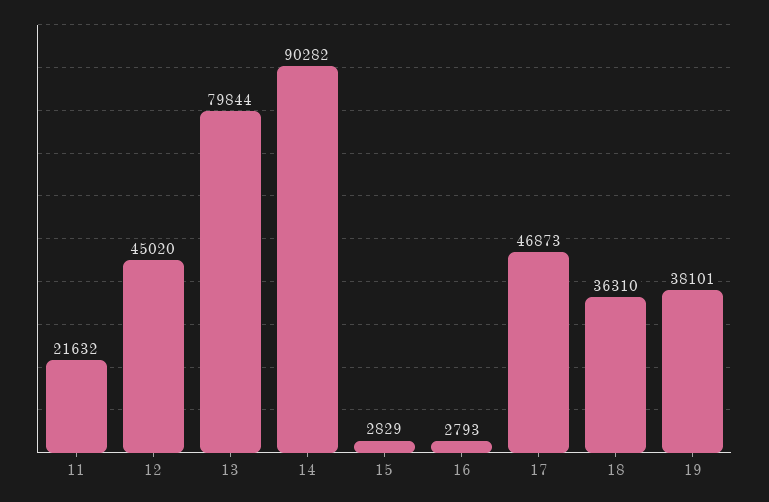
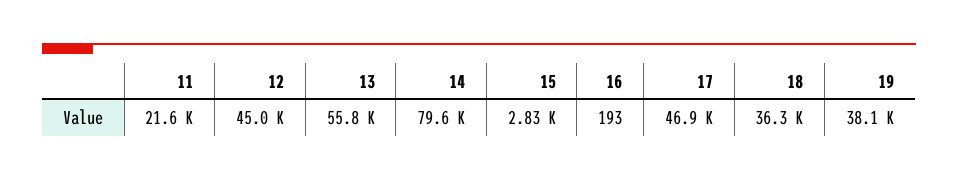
  {
    "11": 21632,
    "12": 45020,
-   "13": 79844,
+   "13": 55800,
-   "14": 90282,
+   "14": 79600,
    "15": 2829,
-   "16": 2793,
+   "16": 193,
    "17": 46873,
    "18": 36310,
    "19": 38101
  }

